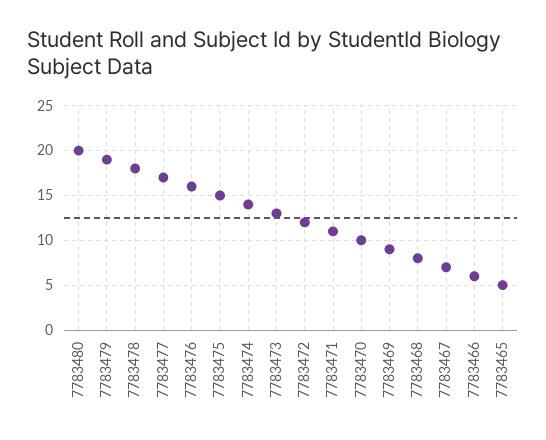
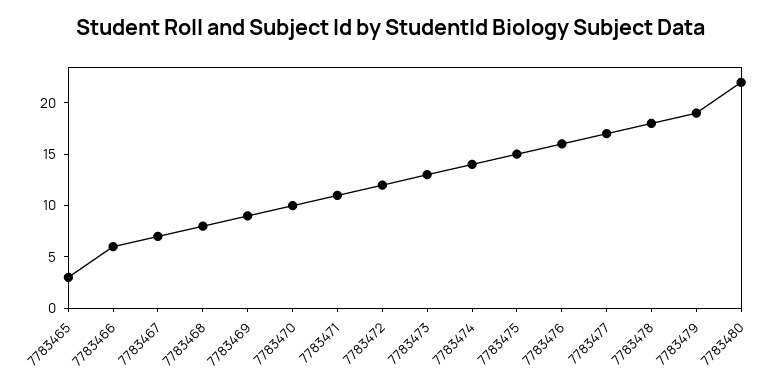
  {
-   "7783480": 20,
+   "7783480": 22,
    "7783479": 19,
    "7783478": 18,
    "7783477": 17,
    "7783476": 16,
    "7783475": 15,
    "7783474": 14,
    "7783473": 13,
    "7783472": 12,
    "7783471": 11,
    "7783470": 10,
    "7783469": 9,
    "7783468": 8,
    "7783467": 7,
    "7783466": 6,
-   "7783465": 5
+   "7783465": 3
  }

